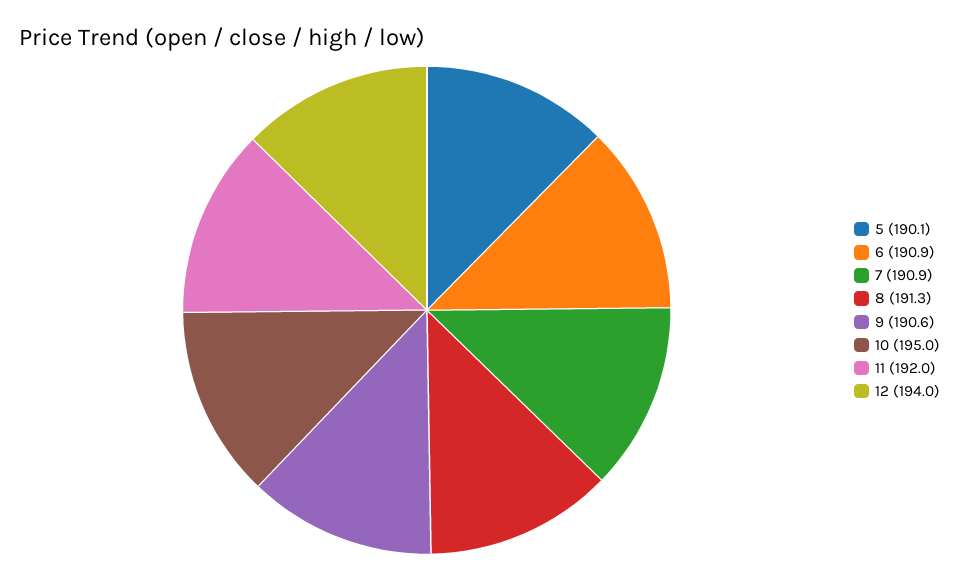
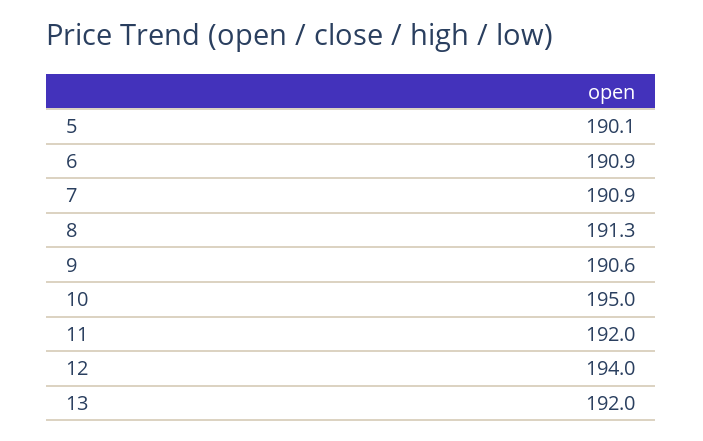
  {
    "5": 190.1,
    "6": 190.9,
    "7": 190.9,
    "8": 191.3,
    "9": 190.6,
    "10": 195,
    "11": 192,
-   "12": 194
+   "12": 194,
+   "13": 192
  }

